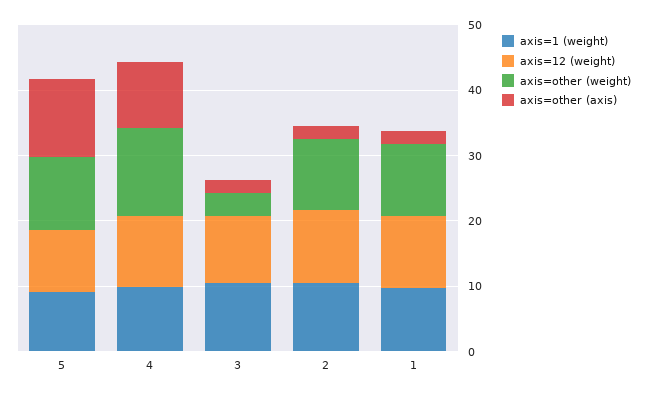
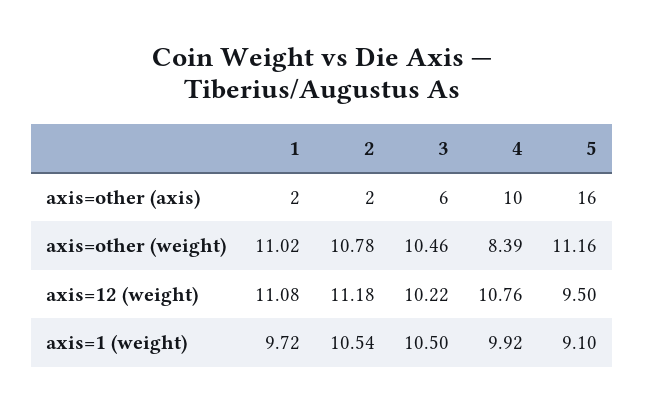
  {
    "axis=1 (weight)": {
      "5": 9.1,
      "4": 9.92,
      "3": 10.5,
      "2": 10.54,
      "1": 9.72
    },
    "axis=12 (weight)": {
      "5": 9.5,
      "4": 10.76,
      "3": 10.22,
      "2": 11.18,
      "1": 11.08
    },
    "axis=other (weight)": {
      "5": 11.16,
-     "4": 14,
+     "4": 8.39,
-     "3": 4,
+     "3": 10.46,
      "2": 10.78,
      "1": 11.02
    },
    "axis=other (axis)": {
-     "5": 12,
+     "5": 16,
      "4": 10,
-     "3": 2,
+     "3": 6,
      "2": 2,
      "1": 2
    }
  }

